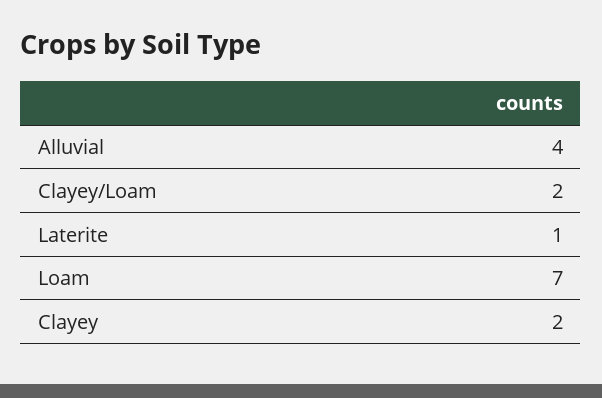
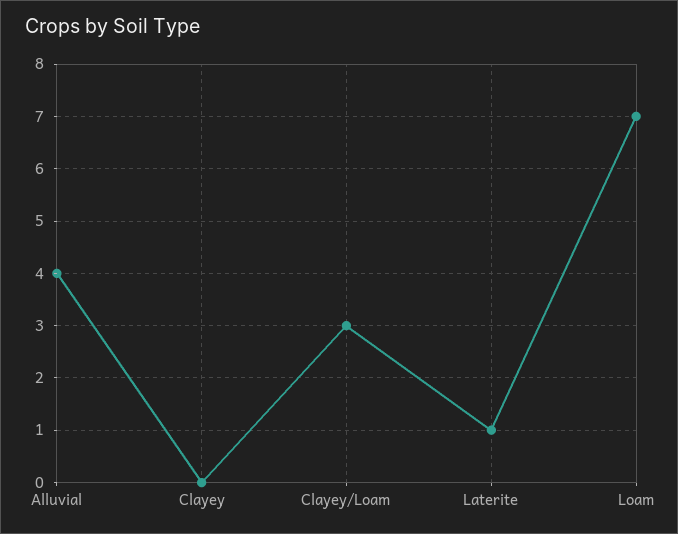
  {
    "Alluvial": 4,
-   "Clayey/Loam": 2,
+   "Clayey/Loam": 3,
    "Laterite": 1,
    "Loam": 7,
-   "Clayey": 2
+   "Clayey": 0
  }

